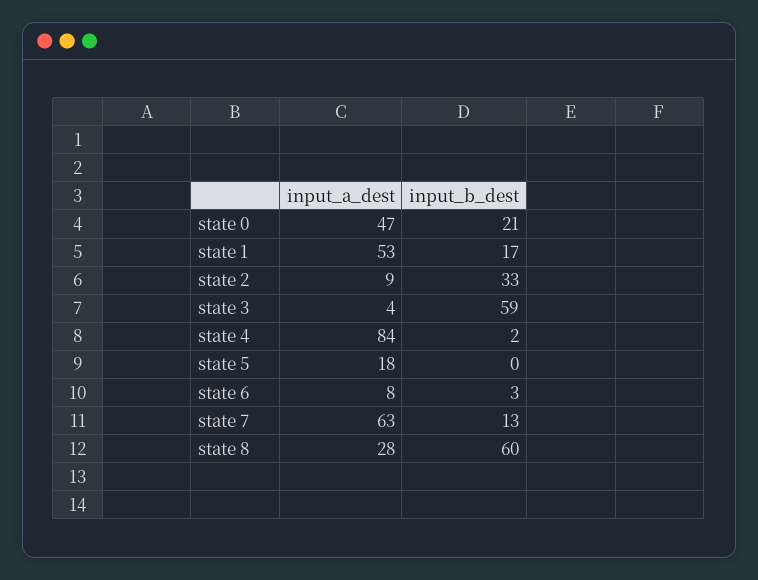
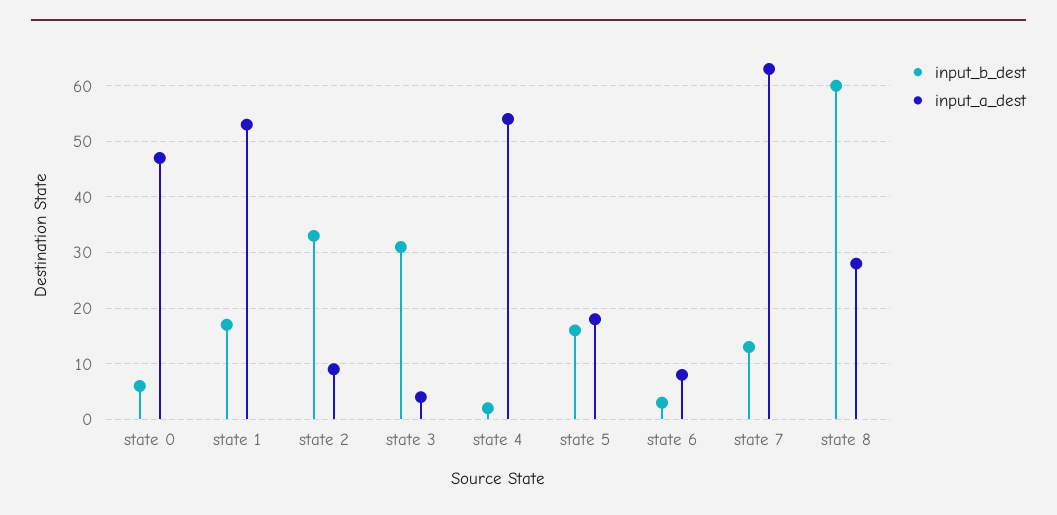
  {
    "input_a_dest": {
      "state 0": 47,
      "state 1": 53,
      "state 2": 9,
      "state 3": 4,
-     "state 4": 84,
+     "state 4": 55,
      "state 5": 18,
      "state 6": 8,
      "state 7": 63,
      "state 8": 28
    },
    "input_b_dest": {
-     "state 0": 21,
+     "state 0": 5,
      "state 1": 17,
      "state 2": 33,
-     "state 3": 59,
+     "state 3": 30,
      "state 4": 2,
-     "state 5": 0,
+     "state 5": 15,
      "state 6": 3,
      "state 7": 13,
      "state 8": 60
    }
  }

